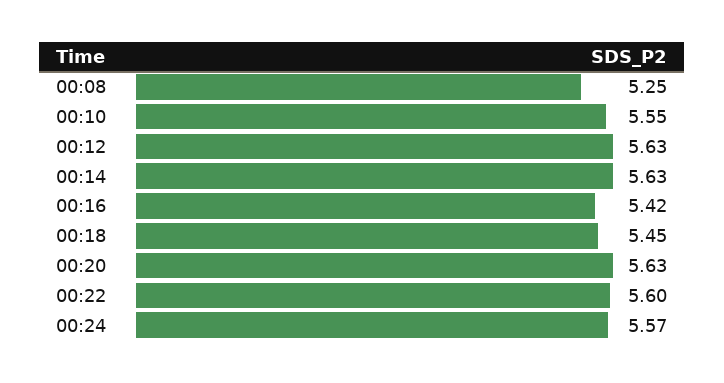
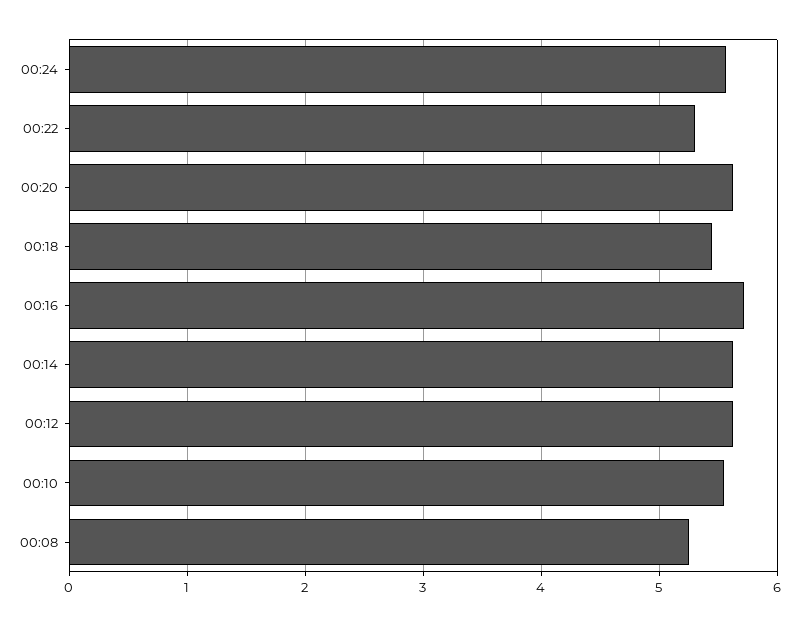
  {
    "00:08": 5.25,
    "00:10": 5.55,
    "00:12": 5.63,
    "00:14": 5.63,
-   "00:16": 5.42,
+   "00:16": 5.7,
    "00:18": 5.45,
    "00:20": 5.63,
-   "00:22": 5.6,
+   "00:22": 5.3,
    "00:24": 5.57
  }

